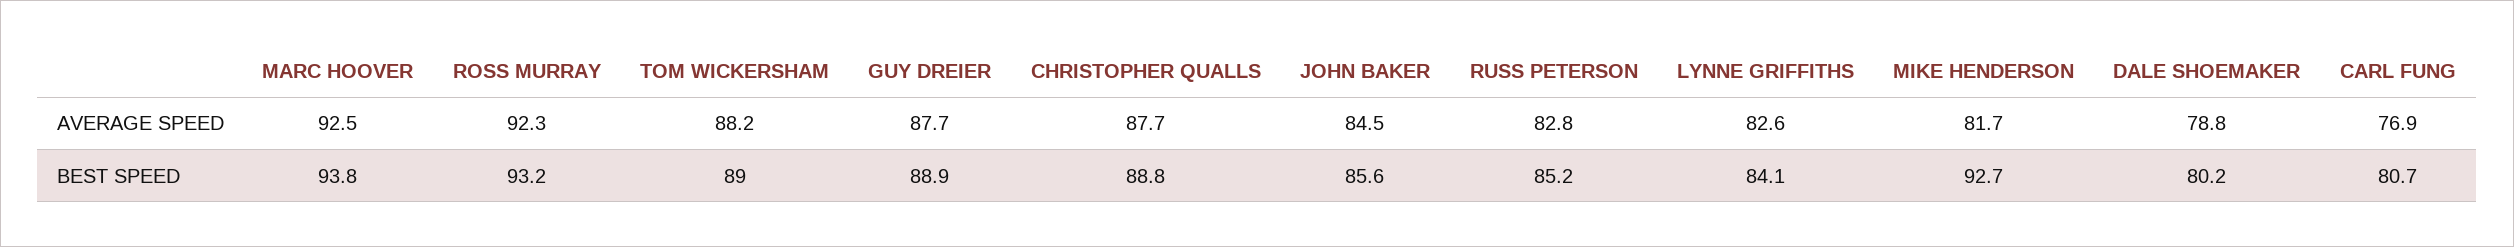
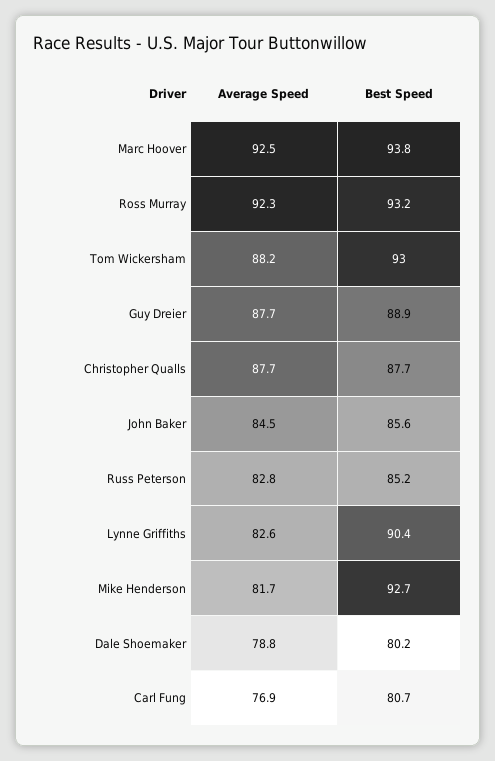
  {
    "MARC HOOVER": {
      "AVERAGE SPEED": 92.5,
      "BEST SPEED": 93.8
    },
    "ROSS MURRAY": {
      "AVERAGE SPEED": 92.3,
      "BEST SPEED": 93.2
    },
    "TOM WICKERSHAM": {
      "AVERAGE SPEED": 88.2,
-     "BEST SPEED": 89
+     "BEST SPEED": 93
    },
    "GUY DREIER": {
      "AVERAGE SPEED": 87.7,
      "BEST SPEED": 88.9
    },
    "CHRISTOPHER QUALLS": {
      "AVERAGE SPEED": 87.7,
-     "BEST SPEED": 88.8
+     "BEST SPEED": 87.7
    },
    "JOHN BAKER": {
      "AVERAGE SPEED": 84.5,
      "BEST SPEED": 85.6
    },
    "RUSS PETERSON": {
      "AVERAGE SPEED": 82.8,
      "BEST SPEED": 85.2
    },
    "LYNNE GRIFFITHS": {
      "AVERAGE SPEED": 82.6,
-     "BEST SPEED": 84.1
+     "BEST SPEED": 90.4
    },
    "MIKE HENDERSON": {
      "AVERAGE SPEED": 81.7,
      "BEST SPEED": 92.7
    },
    "DALE SHOEMAKER": {
      "AVERAGE SPEED": 78.8,
      "BEST SPEED": 80.2
    },
    "CARL FUNG": {
      "AVERAGE SPEED": 76.9,
      "BEST SPEED": 80.7
    }
  }

